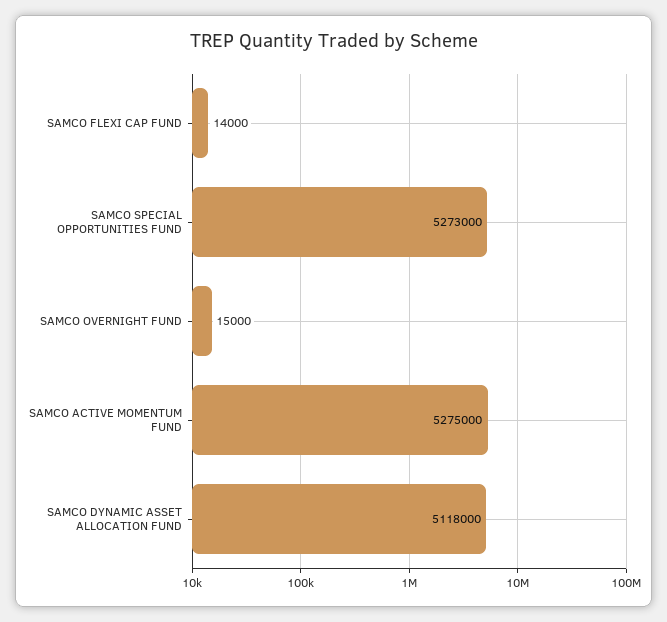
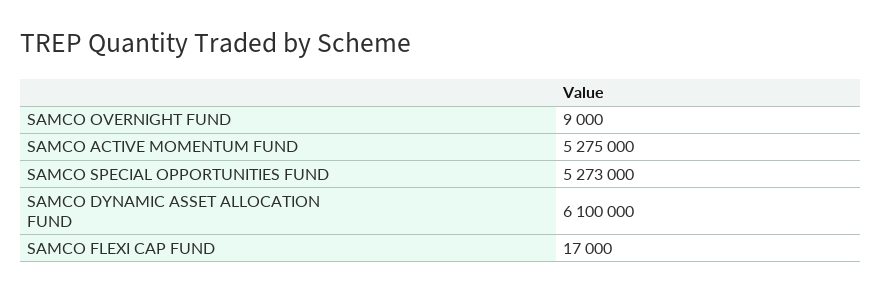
  {
-   "SAMCO FLEXI CAP FUND": 14000,
+   "SAMCO FLEXI CAP FUND": 17000,
    "SAMCO SPECIAL OPPORTUNITIES FUND": 5273000,
-   "SAMCO OVERNIGHT FUND": 15000,
+   "SAMCO OVERNIGHT FUND": 9000,
    "SAMCO ACTIVE MOMENTUM FUND": 5275000,
-   "SAMCO DYNAMIC ASSET ALLOCATION FUND": 5118000
+   "SAMCO DYNAMIC ASSET ALLOCATION FUND": 6100000
  }

